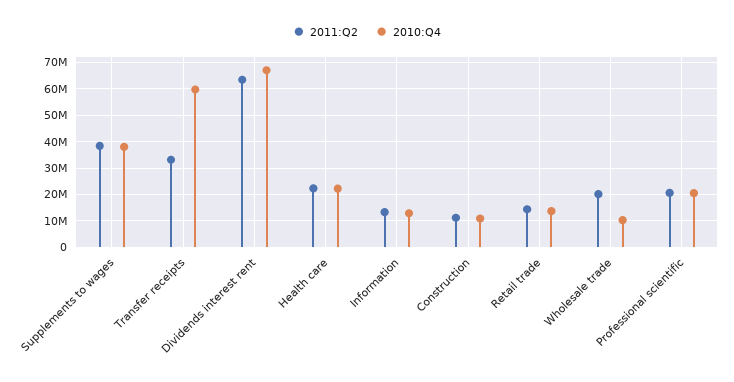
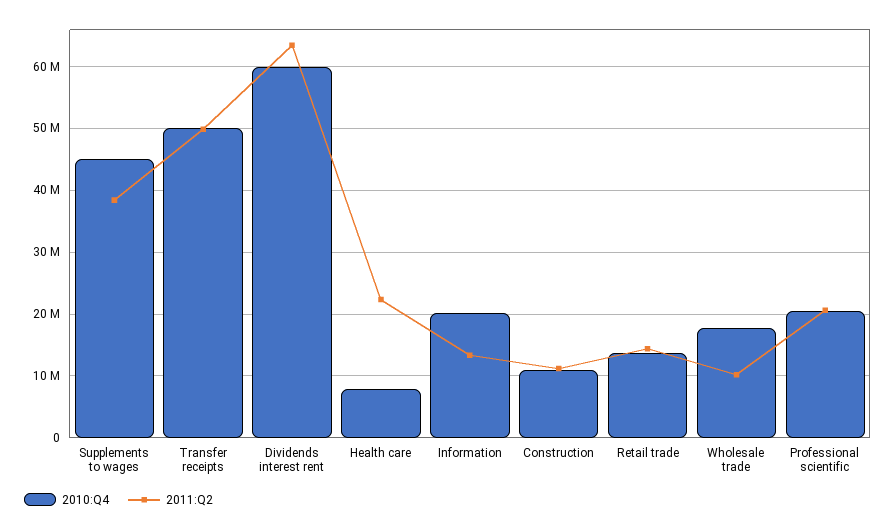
  {
    "2011:Q2": {
      "Supplements to wages": 38000000,
-     "Transfer receipts": 32500000,
+     "Transfer receipts": 50000000,
      "Dividends interest rent": 63000000,
      "Health care": 22000000,
      "Information": 13000000,
      "Construction": 11000000,
      "Retail trade": 14000000,
-     "Wholesale trade": 20000000,
+     "Wholesale trade": 10000000,
      "Professional scientific": 21000000
    },
    "2010:Q4": {
-     "Supplements to wages": 37500000,
+     "Supplements to wages": 45000000,
-     "Transfer receipts": 60000000,
+     "Transfer receipts": 50000000,
-     "Dividends interest rent": 67500000,
+     "Dividends interest rent": 60000000,
-     "Health care": 22500000,
+     "Health care": 8000000,
-     "Information": 12500000,
+     "Information": 20000000,
      "Construction": 11000000,
      "Retail trade": 14000000,
-     "Wholesale trade": 10000000,
+     "Wholesale trade": 18000000,
      "Professional scientific": 20000000
    }
  }

